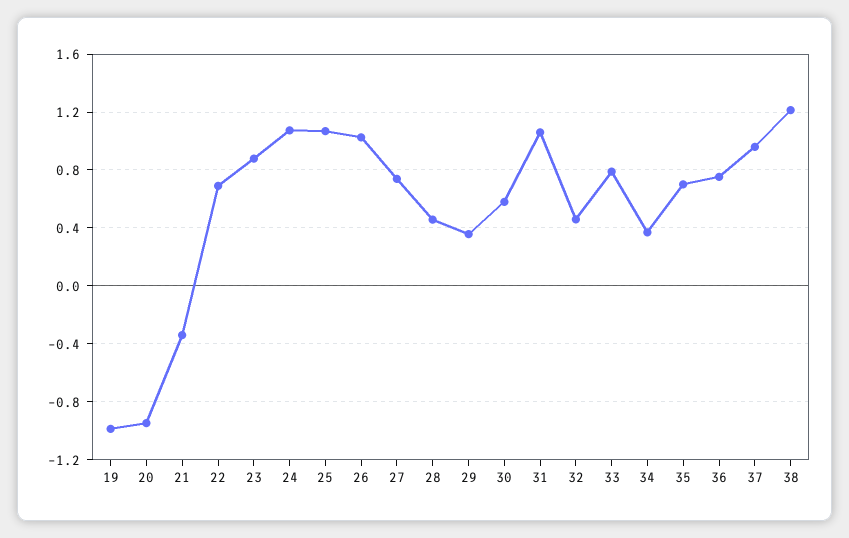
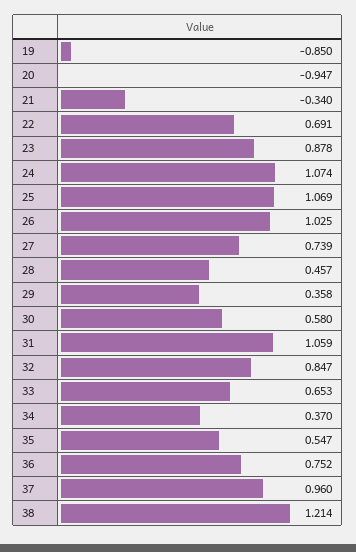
  {
-   "19": -1,
+   "19": -0.85,
    "20": -0.947,
    "21": -0.34,
    "22": 0.691,
    "23": 0.878,
    "24": 1.074,
    "25": 1.069,
    "26": 1.025,
    "27": 0.739,
    "28": 0.457,
    "29": 0.358,
    "30": 0.58,
    "31": 1.059,
-   "32": 0.45,
+   "32": 0.847,
-   "33": 0.8,
+   "33": 0.653,
    "34": 0.37,
-   "35": 0.7,
+   "35": 0.547,
    "36": 0.752,
    "37": 0.96,
    "38": 1.214
  }

